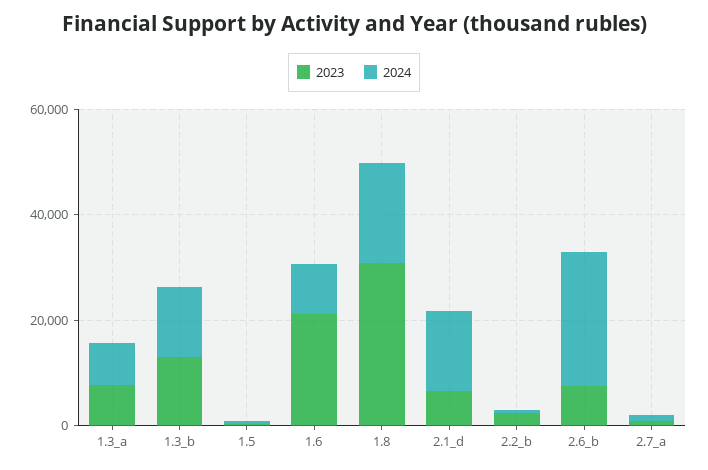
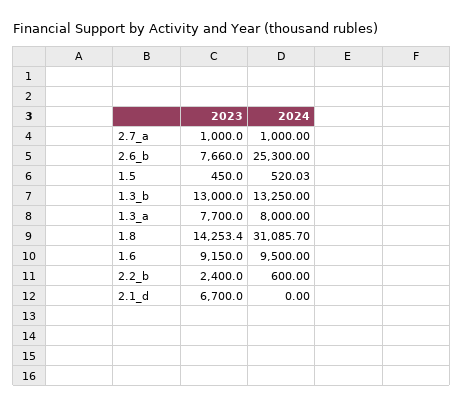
  {
    "2023": {
      "1.3_a": 7700,
      "1.3_b": 13000,
      "1.5": 450,
-     "1.6": 20000,
+     "1.6": 9150,
-     "1.8": 30000,
+     "1.8": 14253.4,
      "2.1_d": 6700,
      "2.2_b": 2400,
      "2.6_b": 7660,
      "2.7_a": 1000
    },
    "2024": {
      "1.3_a": 8000,
      "1.3_b": 13250,
      "1.5": 520.03,
      "1.6": 9500,
-     "1.8": 20000,
+     "1.8": 31085.7,
-     "2.1_d": 15000,
+     "2.1_d": 0,
      "2.2_b": 600,
      "2.6_b": 25300,
      "2.7_a": 1000
    }
  }

